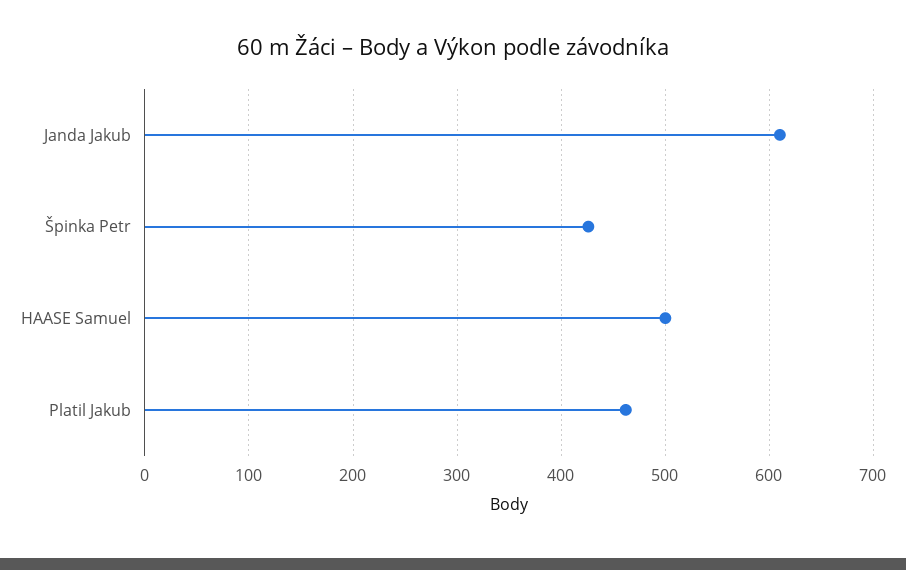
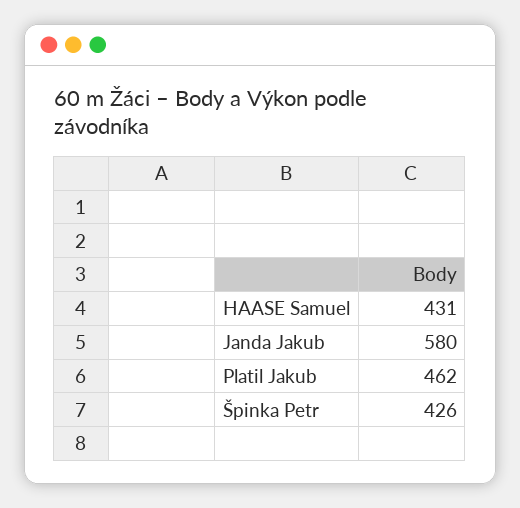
  {
-   "Janda Jakub": 610,
+   "Janda Jakub": 580,
    "Špinka Petr": 426,
-   "HAASE Samuel": 500,
+   "HAASE Samuel": 431,
    "Platil Jakub": 462
  }

